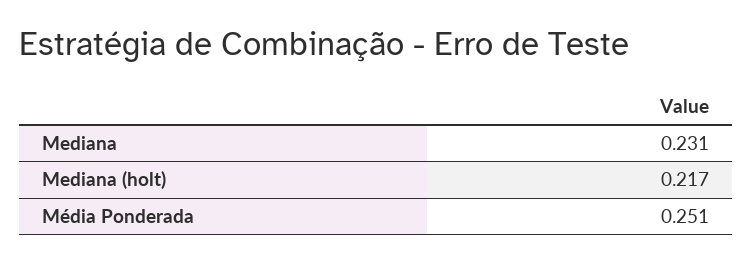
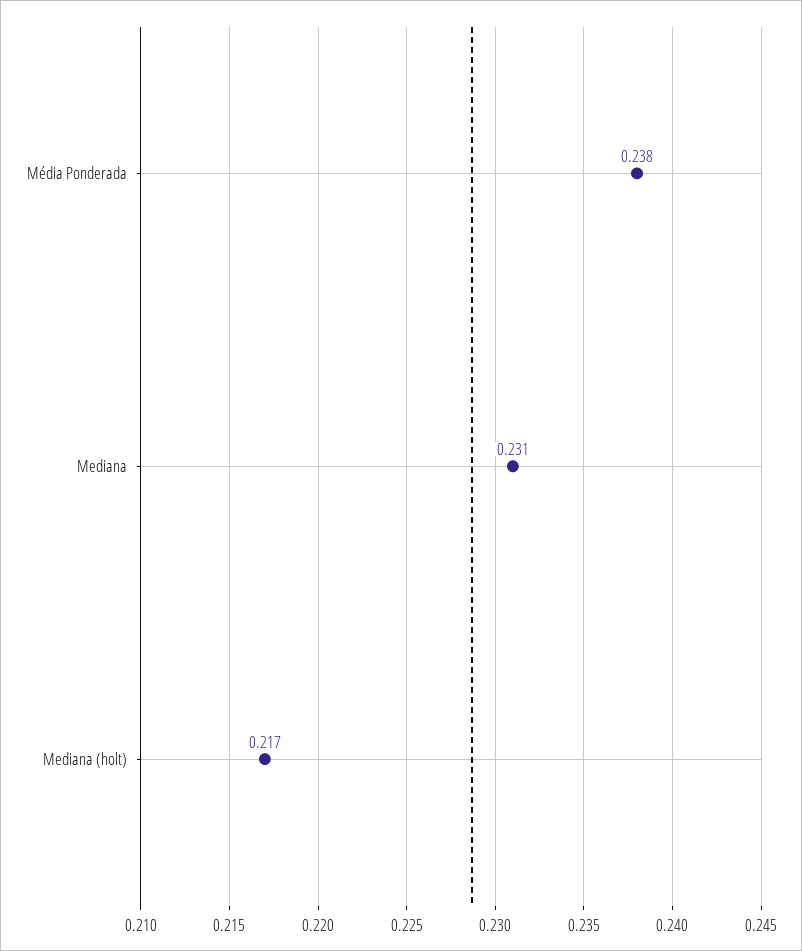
  {
    "Mediana": 0.231,
    "Mediana (holt)": 0.217,
-   "Média Ponderada": 0.251
+   "Média Ponderada": 0.238
  }

